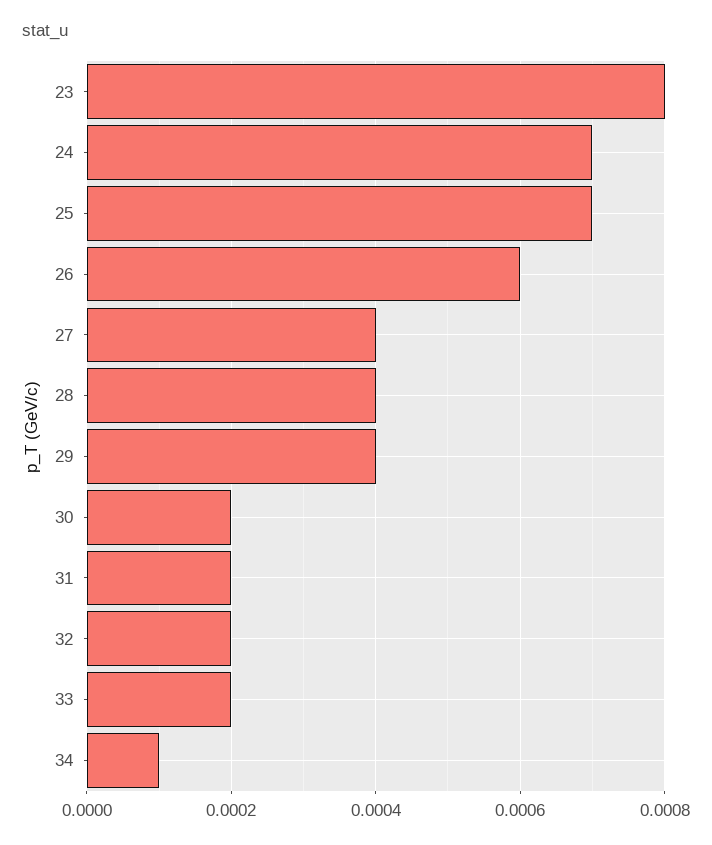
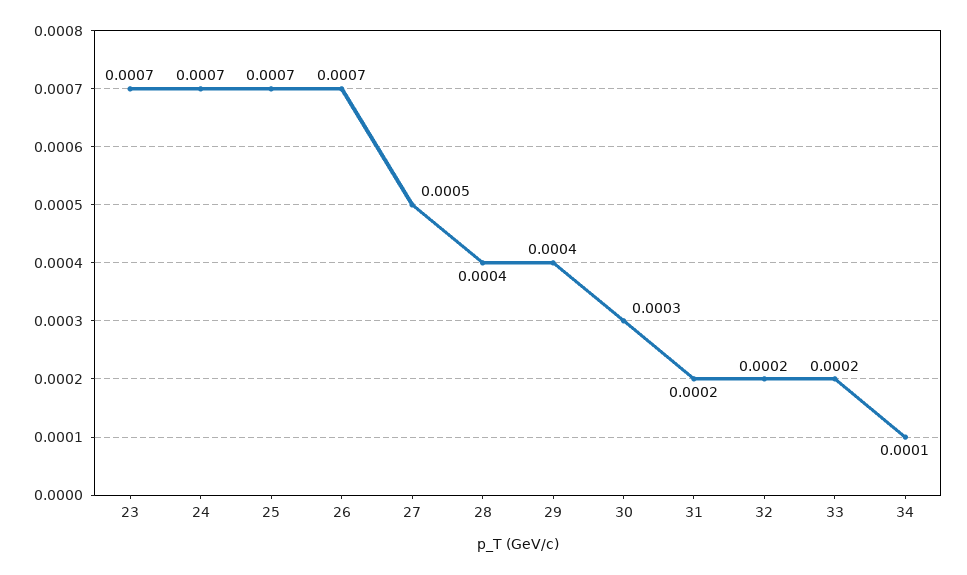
  {
-   "23": 0.0008,
+   "23": 0.0007,
    "24": 0.0007,
    "25": 0.0007,
-   "26": 0.0006,
+   "26": 0.0007,
-   "27": 0.0004,
+   "27": 0.0005,
    "28": 0.0004,
    "29": 0.0004,
-   "30": 0.0002,
+   "30": 0.0003,
    "31": 0.0002,
    "32": 0.0002,
    "33": 0.0002,
    "34": 0.0001
  }

